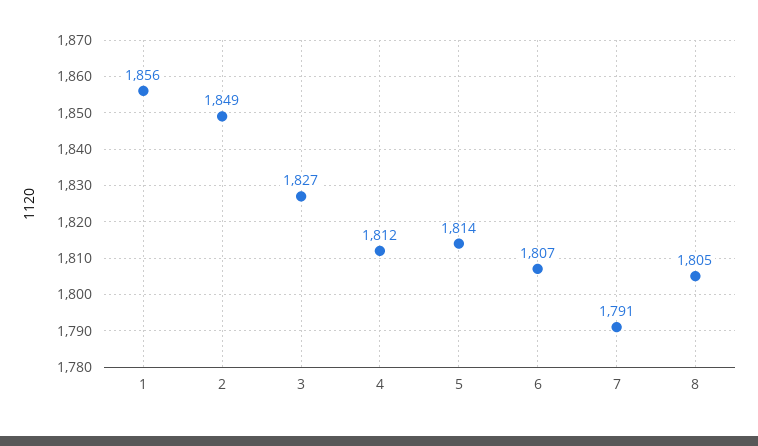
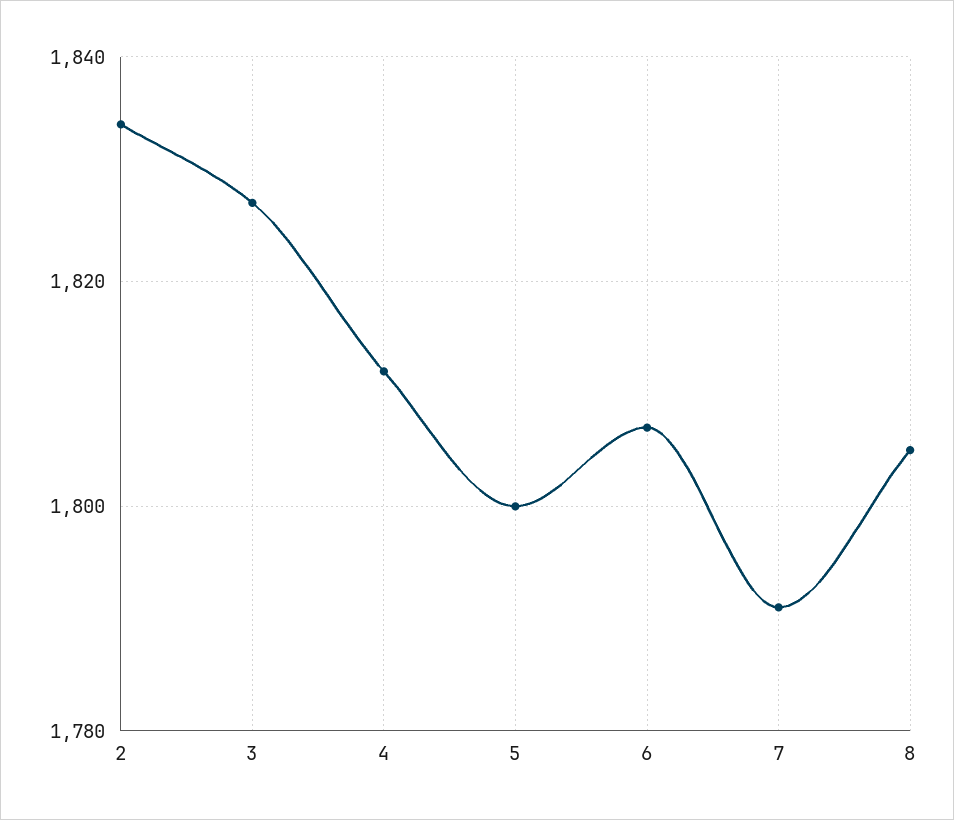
  {
-   "1": 1856,
-   "2": 1849,
+   "2": 1835,
    "3": 1827,
    "4": 1812,
-   "5": 1814,
+   "5": 1800,
    "6": 1807,
    "7": 1791,
    "8": 1805
  }

